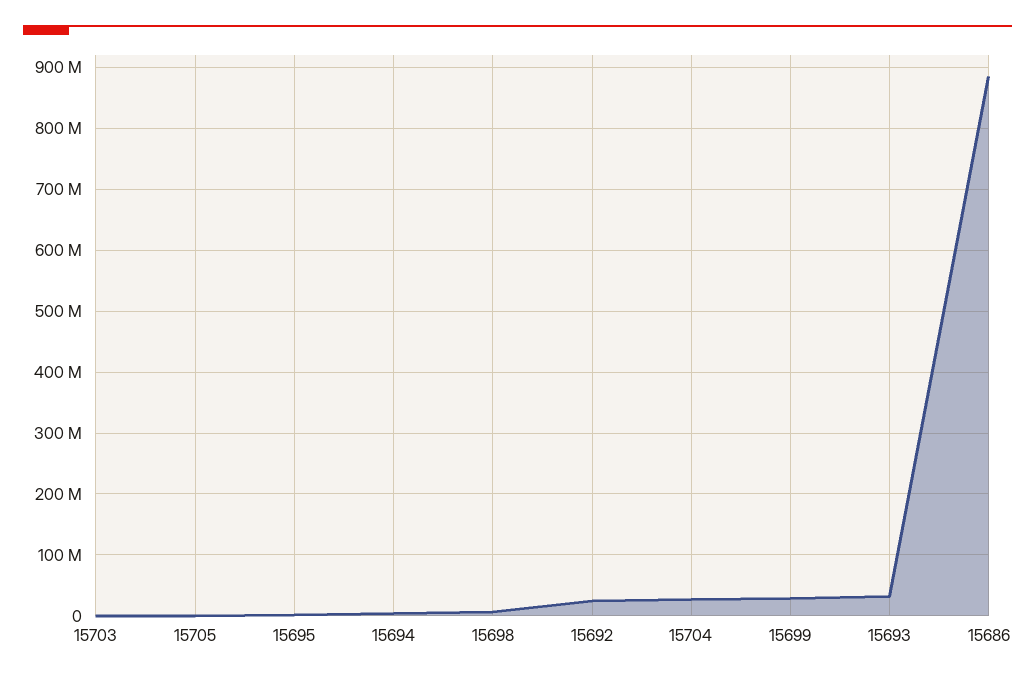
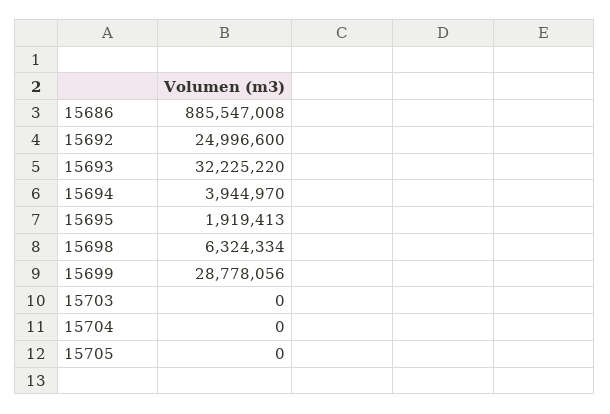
  {
    "15703": 0,
    "15705": 0,
    "15695": 1919413,
    "15694": 3944970,
    "15698": 6324334,
    "15692": 24996600,
-   "15704": 30000000,
+   "15704": 0,
    "15699": 28778056,
    "15693": 32225220,
    "15686": 885547008
  }

